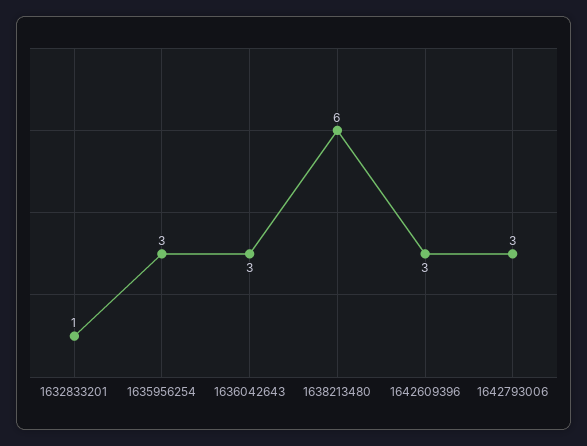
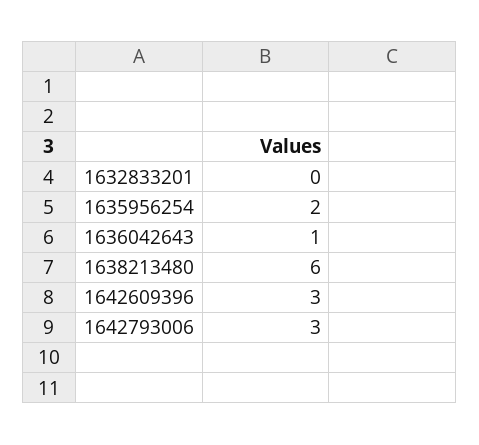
  {
-   "1632833201": 1,
+   "1632833201": 0,
-   "1635956254": 3,
+   "1635956254": 2,
-   "1636042643": 3,
+   "1636042643": 1,
    "1638213480": 6,
    "1642609396": 3,
    "1642793006": 3
  }

